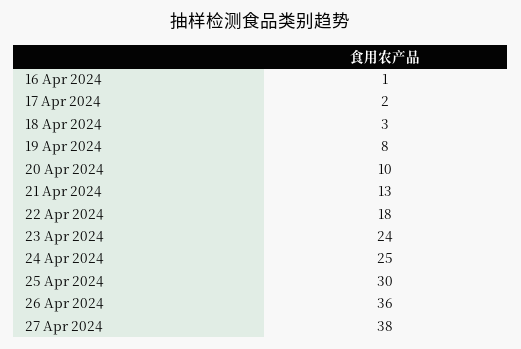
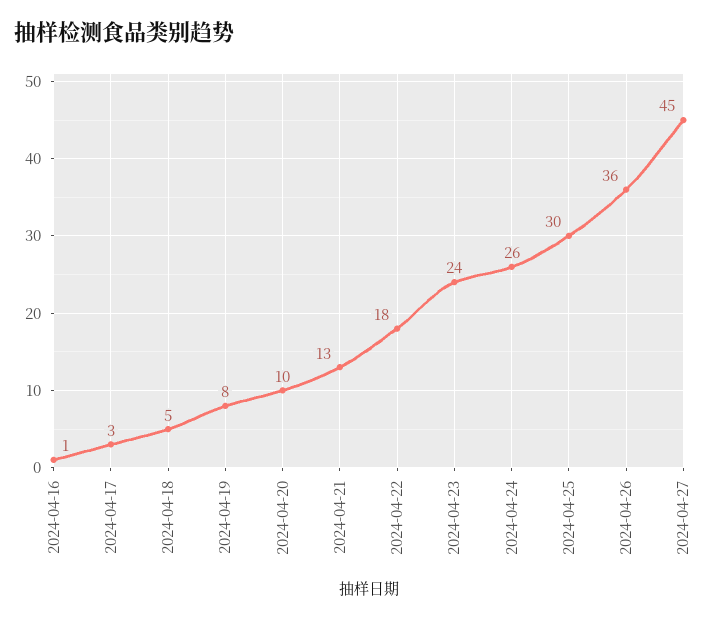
  {
    "16 Apr 2024": 1,
-   "17 Apr 2024": 2,
+   "17 Apr 2024": 3,
-   "18 Apr 2024": 3,
+   "18 Apr 2024": 5,
    "19 Apr 2024": 8,
    "20 Apr 2024": 10,
    "21 Apr 2024": 13,
    "22 Apr 2024": 18,
    "23 Apr 2024": 24,
-   "24 Apr 2024": 25,
+   "24 Apr 2024": 26,
    "25 Apr 2024": 30,
    "26 Apr 2024": 36,
-   "27 Apr 2024": 38
+   "27 Apr 2024": 45
  }

